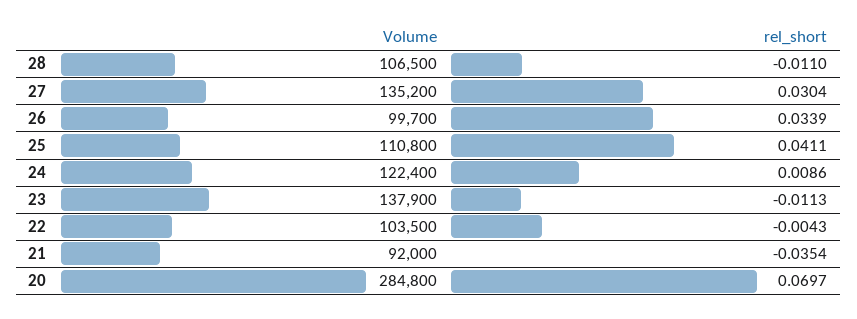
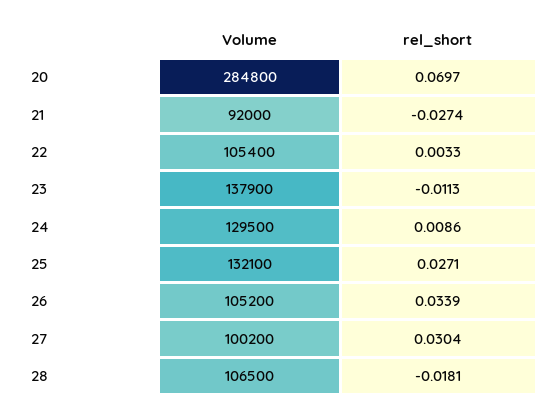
  {
    "Volume": {
      "28": 106500,
-     "27": 135200,
+     "27": 100200,
-     "26": 99700,
+     "26": 105200,
-     "25": 110800,
+     "25": 132100,
-     "24": 122400,
+     "24": 129500,
      "23": 137900,
-     "22": 103500,
+     "22": 105400,
      "21": 92000,
      "20": 284800
    },
    "rel_short": {
-     "28": -0.011,
+     "28": -0.0181,
      "27": 0.0304,
      "26": 0.0339,
-     "25": 0.0411,
+     "25": 0.0271,
      "24": 0.0086,
      "23": -0.0113,
-     "22": -0.0043,
+     "22": 0.0033,
-     "21": -0.0354,
+     "21": -0.0274,
      "20": 0.0697
    }
  }

